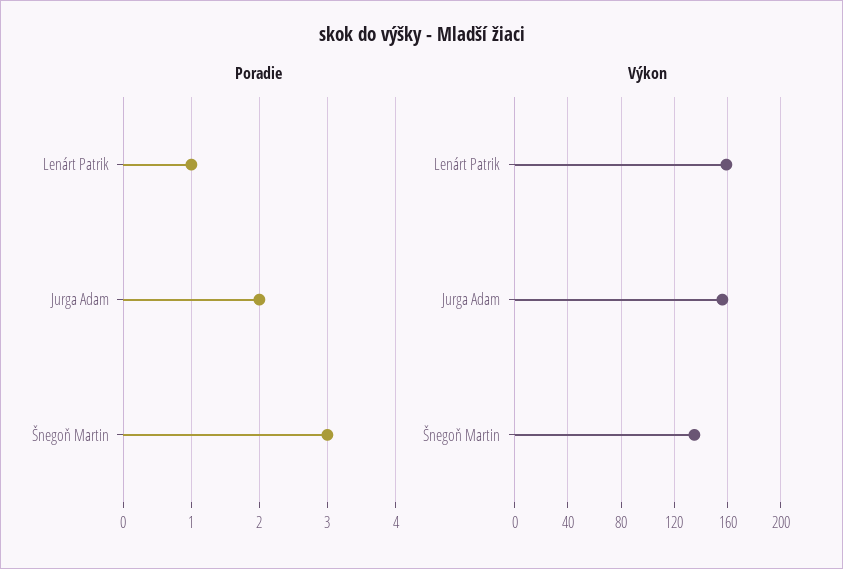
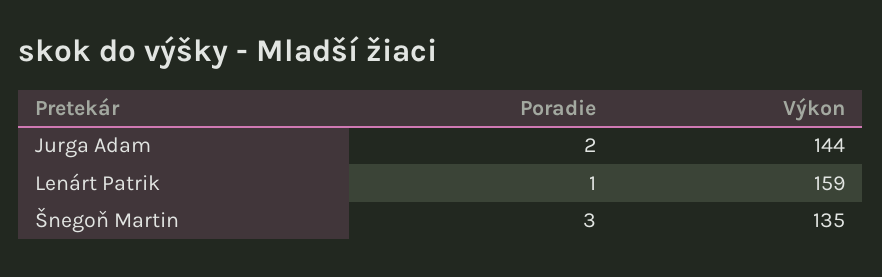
  {
    "Poradie": {
      "Lenárt Patrik": 1,
      "Jurga Adam": 2,
      "Šnegoň Martin": 3
    },
    "Výkon": {
      "Lenárt Patrik": 159,
-     "Jurga Adam": 155,
+     "Jurga Adam": 144,
      "Šnegoň Martin": 135
    }
  }

